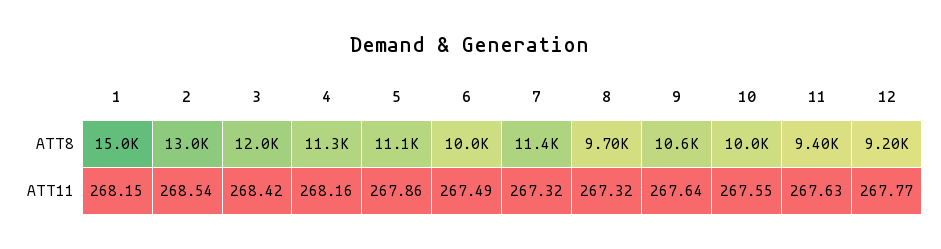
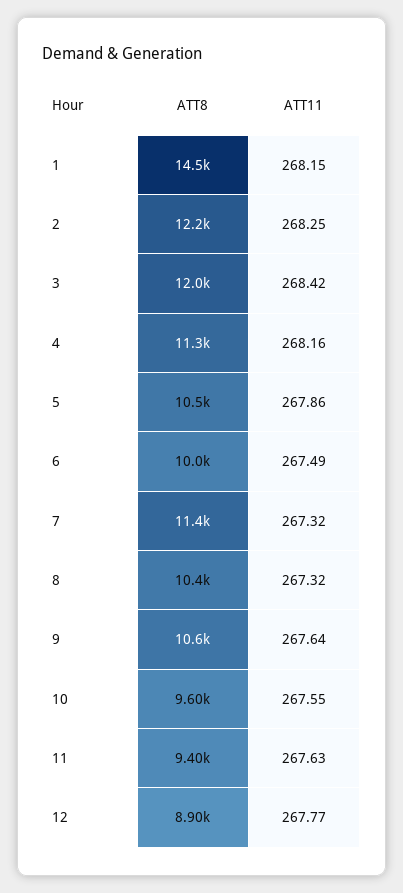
  {
    "1": {
-     "ATT8": 15000,
+     "ATT8": 14500,
      "ATT11": 268.15
    },
    "2": {
-     "ATT8": 13000,
+     "ATT8": 12200,
-     "ATT11": 268.54
+     "ATT11": 268.25
    },
    "3": {
      "ATT8": 12000,
      "ATT11": 268.42
    },
    "4": {
      "ATT8": 11300,
      "ATT11": 268.16
    },
    "5": {
-     "ATT8": 11100,
+     "ATT8": 10500,
      "ATT11": 267.86
    },
    "6": {
      "ATT8": 10000,
      "ATT11": 267.49
    },
    "7": {
      "ATT8": 11400,
      "ATT11": 267.32
    },
    "8": {
-     "ATT8": 9700,
+     "ATT8": 10400,
      "ATT11": 267.32
    },
    "9": {
      "ATT8": 10600,
      "ATT11": 267.64
    },
    "10": {
-     "ATT8": 10000,
+     "ATT8": 9600,
      "ATT11": 267.55
    },
    "11": {
      "ATT8": 9400,
      "ATT11": 267.63
    },
    "12": {
-     "ATT8": 9200,
+     "ATT8": 8900,
      "ATT11": 267.77
    }
  }

